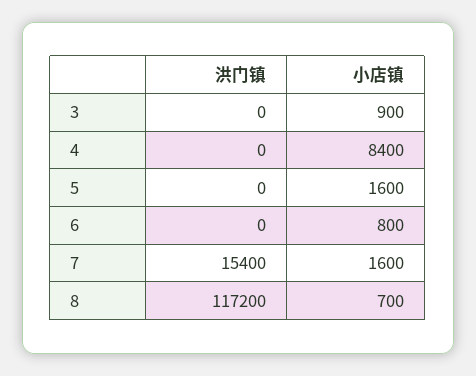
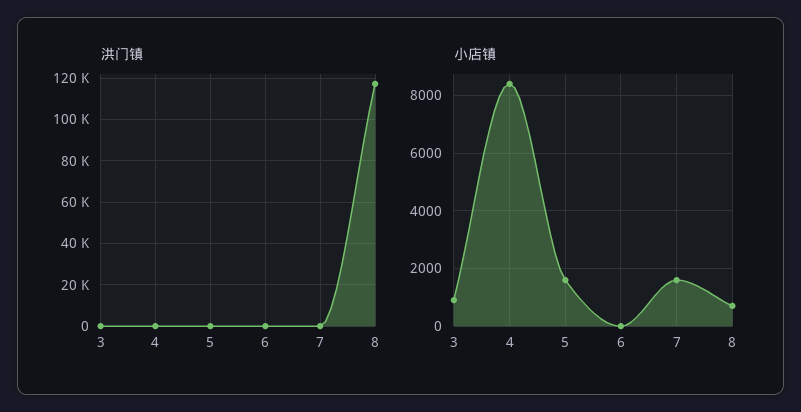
  {
    "洪门镇": {
      "3": 0,
      "4": 0,
      "5": 0,
      "6": 0,
-     "7": 15400,
+     "7": 0,
      "8": 117200
    },
    "小店镇": {
      "3": 900,
      "4": 8400,
      "5": 1600,
-     "6": 800,
+     "6": 0,
      "7": 1600,
      "8": 700
    }
  }

